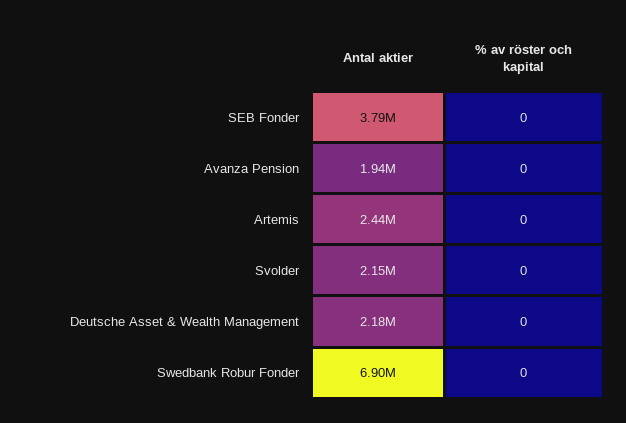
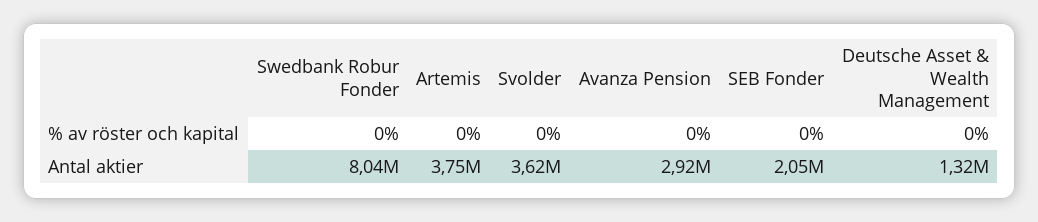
  {
    "Antal aktier": {
-     "SEB Fonder": 3790000,
+     "SEB Fonder": 2050000,
-     "Avanza Pension": 1940000,
+     "Avanza Pension": 2920000,
-     "Artemis": 2440000,
+     "Artemis": 3750000,
-     "Svolder": 2150000,
+     "Svolder": 3620000,
-     "Deutsche Asset & Wealth Management": 2180000,
+     "Deutsche Asset & Wealth Management": 1320000,
-     "Swedbank Robur Fonder": 6900000
+     "Swedbank Robur Fonder": 8040000
    },
    "% av röster och kapital": {
      "SEB Fonder": 0,
      "Avanza Pension": 0,
      "Artemis": 0,
      "Svolder": 0,
      "Deutsche Asset & Wealth Management": 0,
      "Swedbank Robur Fonder": 0
    }
  }

